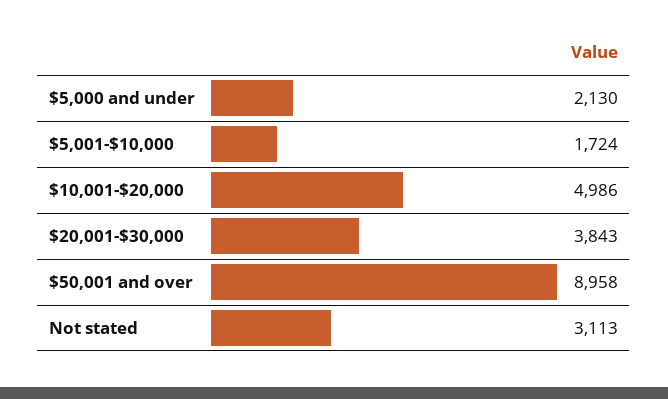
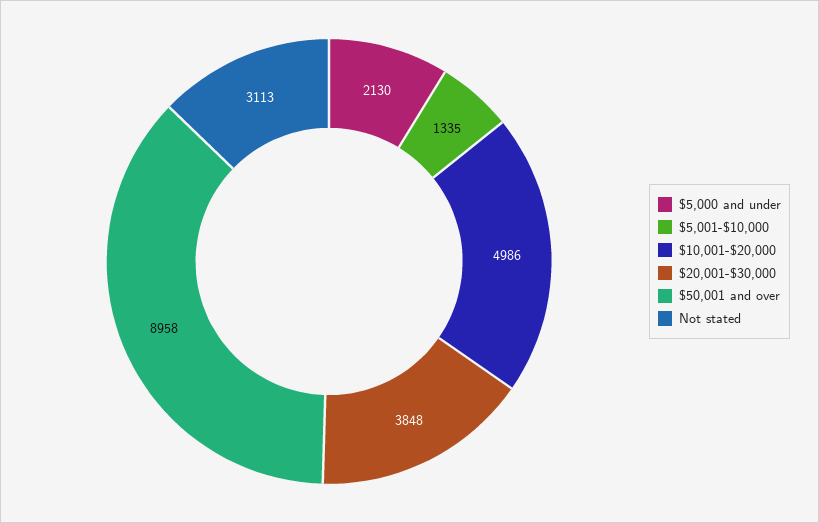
  {
    "$5,000 and under": 2130,
-   "$5,001-$10,000": 1724,
+   "$5,001-$10,000": 1335,
    "$10,001-$20,000": 4986,
-   "$20,001-$30,000": 3843,
+   "$20,001-$30,000": 3848,
    "$50,001 and over": 8958,
    "Not stated": 3113
  }

